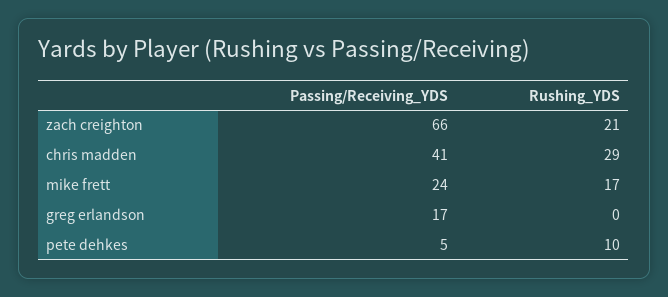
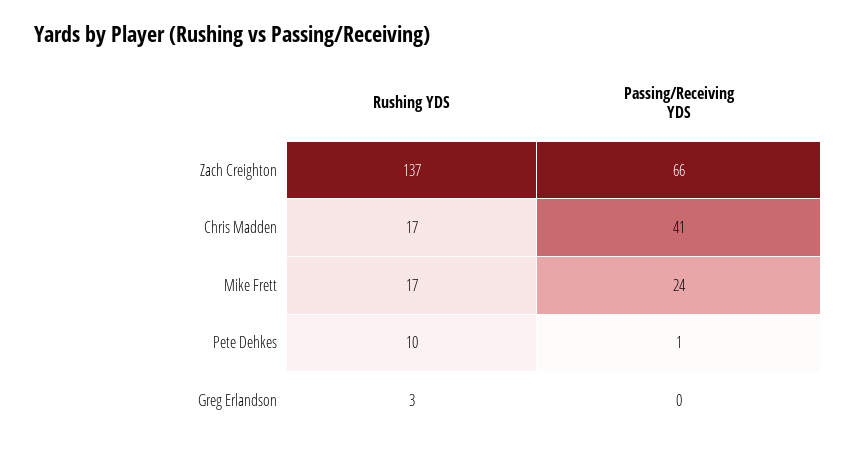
  {
    "Passing/Receiving_YDS": {
      "zach creighton": 66,
      "chris madden": 41,
      "mike frett": 24,
-     "greg erlandson": 17,
+     "greg erlandson": 0,
-     "pete dehkes": 5
+     "pete dehkes": 1
    },
    "Rushing_YDS": {
-     "zach creighton": 21,
+     "zach creighton": 137,
-     "chris madden": 29,
+     "chris madden": 17,
      "mike frett": 17,
-     "greg erlandson": 0,
+     "greg erlandson": 3,
      "pete dehkes": 10
    }
  }

